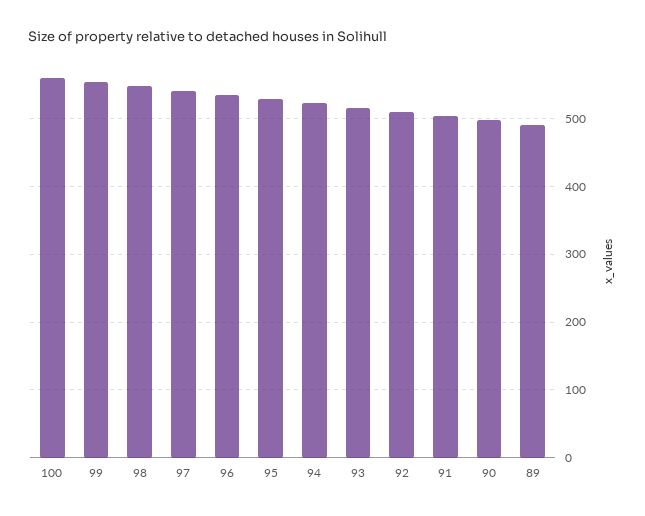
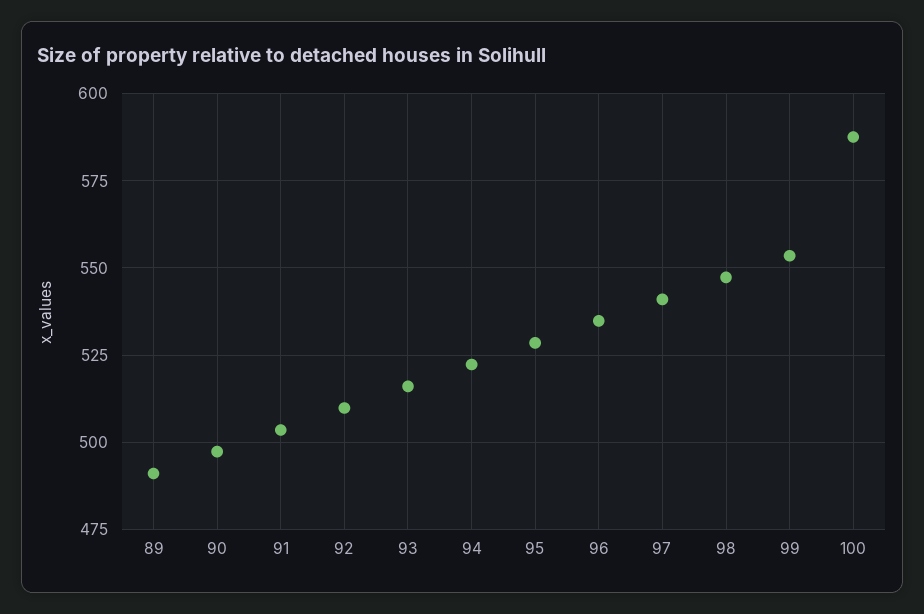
  {
-   "100": 560,
+   "100": 587.5,
    "99": 552.5,
    "98": 547.5,
    "97": 540,
    "96": 535,
    "95": 527.5,
    "94": 522.5,
    "93": 515,
    "92": 510,
    "91": 502.5,
    "90": 497.5,
    "89": 490
  }

